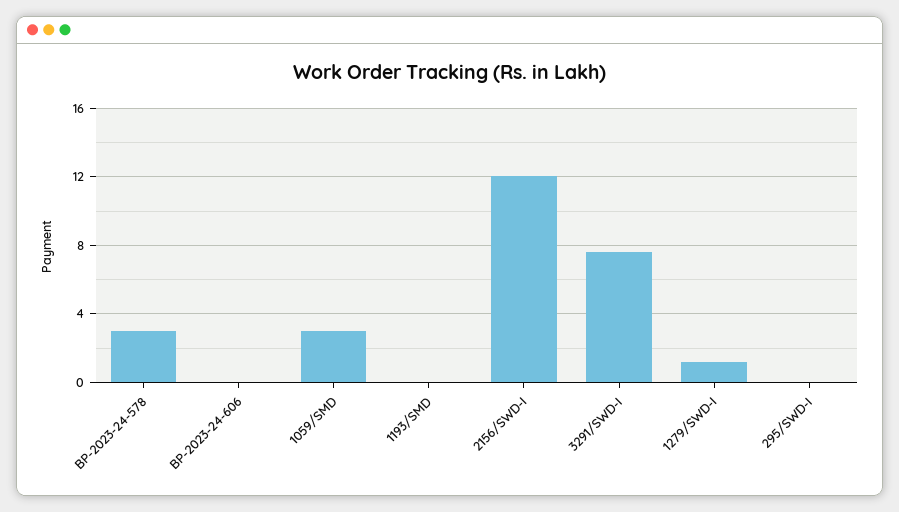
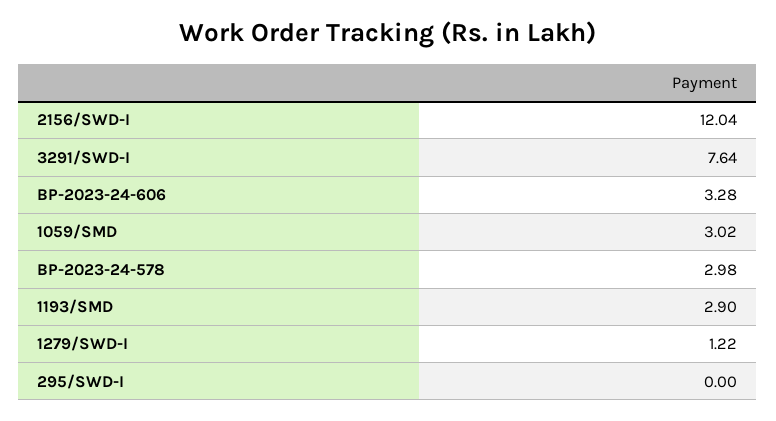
  {
    "BP-2023-24-578": 2.98,
-   "BP-2023-24-606": 0,
+   "BP-2023-24-606": 3.28,
    "1059/SMD": 3.02,
-   "1193/SMD": 0,
+   "1193/SMD": 2.9,
    "2156/SWD-I": 12.04,
    "3291/SWD-I": 7.64,
    "1279/SWD-I": 1.22,
    "295/SWD-I": 0
  }

